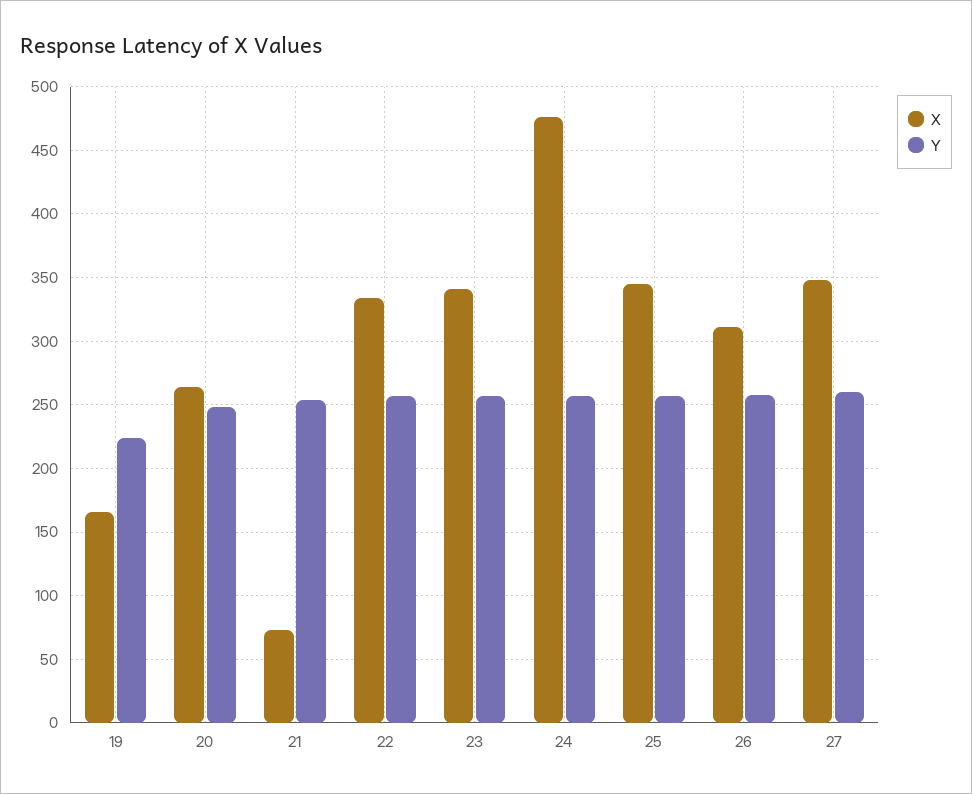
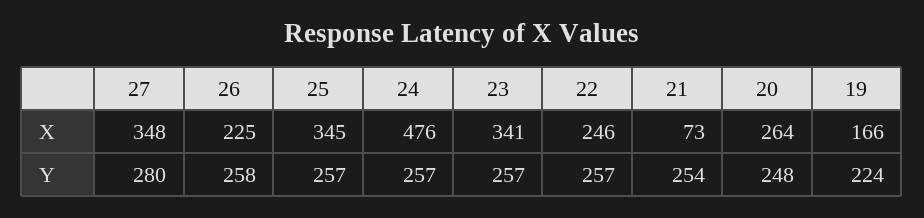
  {
    "X": {
      "19": 166,
      "20": 264,
      "21": 73,
-     "22": 335,
+     "22": 246,
      "23": 341,
      "24": 476,
      "25": 345,
-     "26": 310,
+     "26": 225,
      "27": 348
    },
    "Y": {
      "19": 224,
      "20": 248,
      "21": 254,
      "22": 257,
      "23": 257,
      "24": 257,
      "25": 257,
      "26": 258,
-     "27": 260
+     "27": 280
    }
  }

